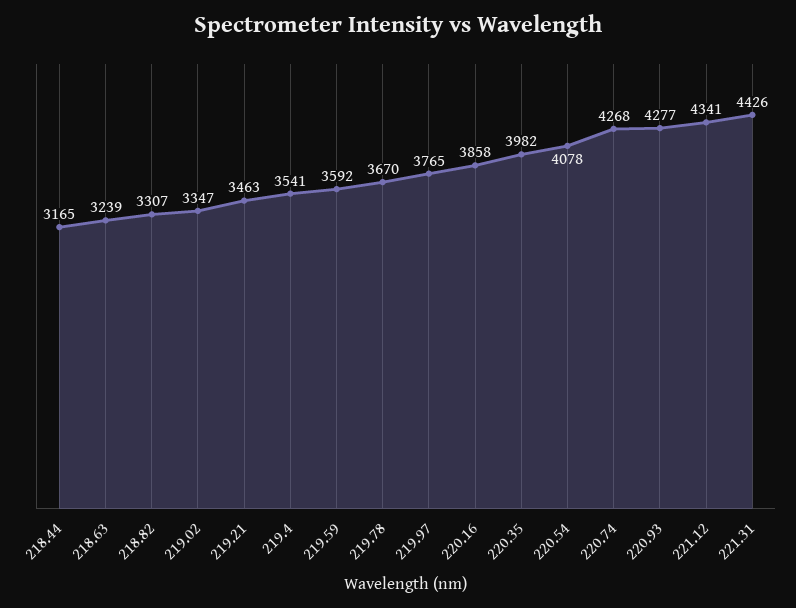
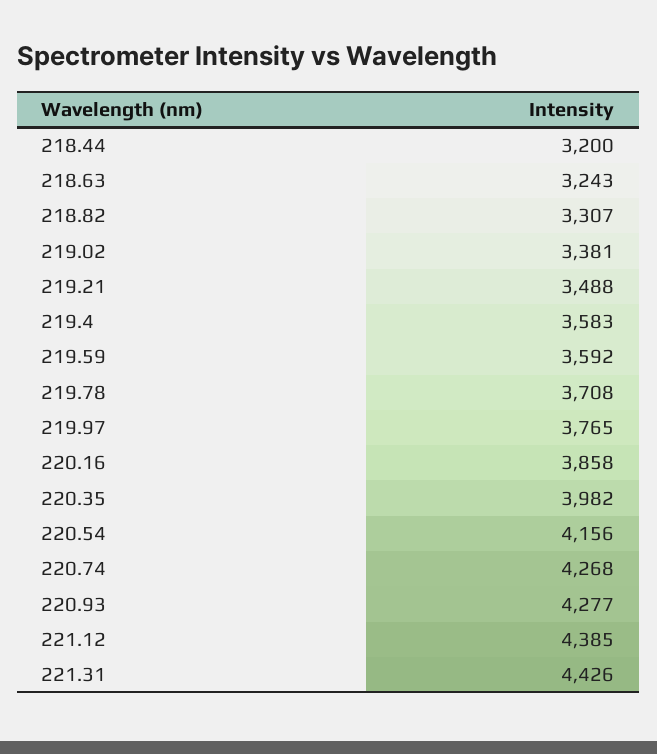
  {
-   "218.44": 3165,
+   "218.44": 3200,
-   "218.63": 3239,
+   "218.63": 3243,
    "218.82": 3307,
-   "219.02": 3347,
+   "219.02": 3381,
-   "219.21": 3463,
+   "219.21": 3488,
-   "219.4": 3541,
+   "219.4": 3583,
    "219.59": 3592,
-   "219.78": 3670,
+   "219.78": 3708,
    "219.97": 3765,
    "220.16": 3858,
    "220.35": 3982,
-   "220.54": 4078,
+   "220.54": 4156,
    "220.74": 4268,
    "220.93": 4277,
-   "221.12": 4341,
+   "221.12": 4385,
    "221.31": 4426
  }

